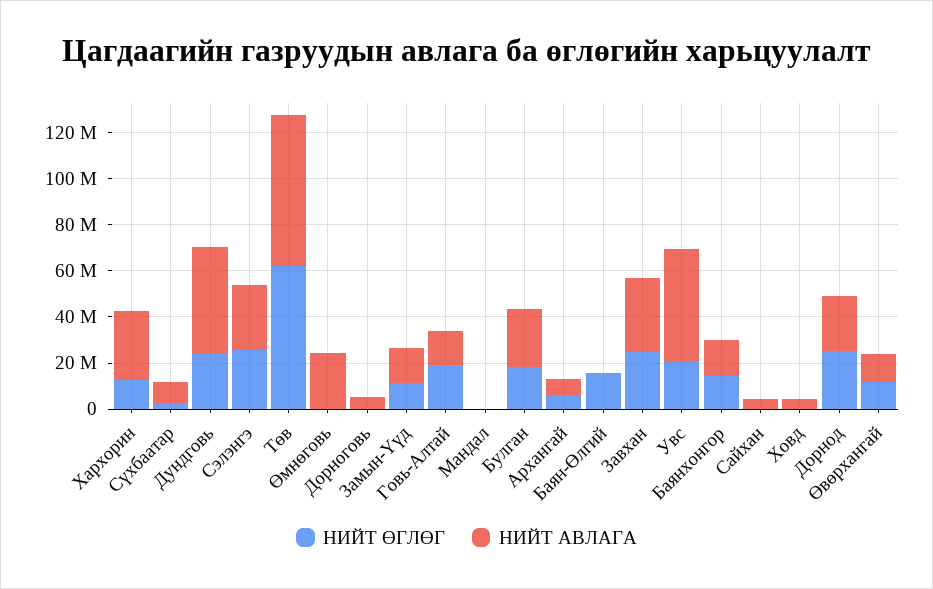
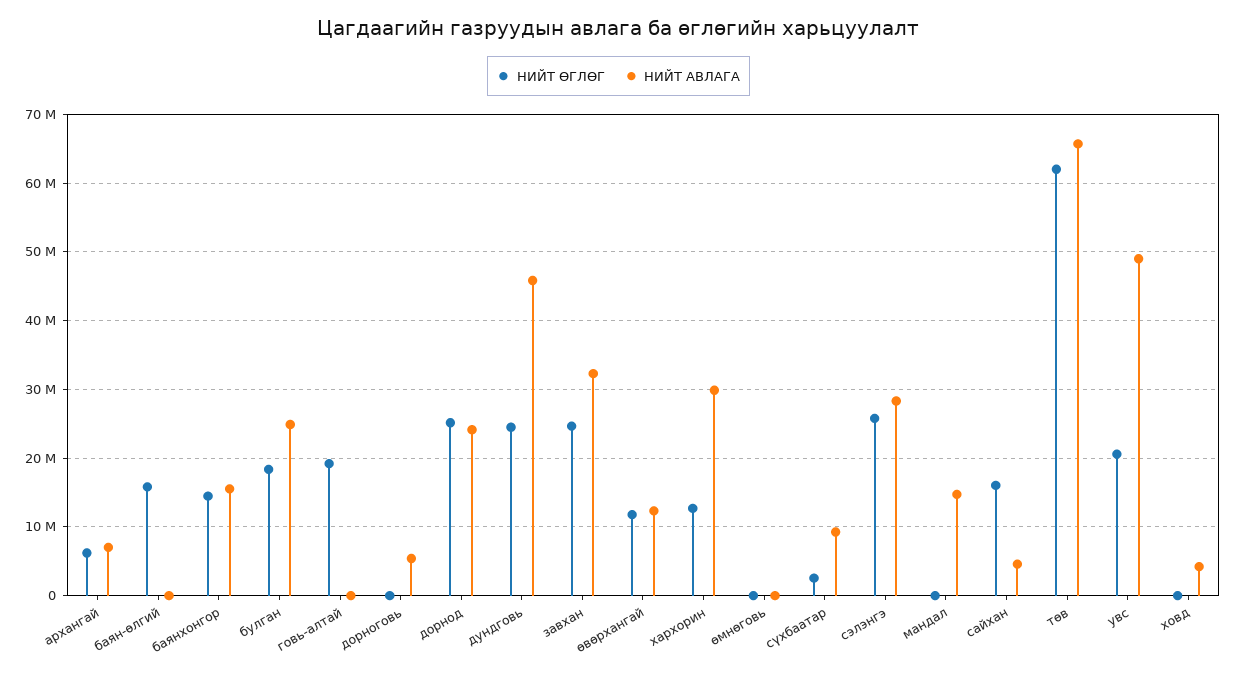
  {
    "НИЙТ ӨГЛӨГ": {
      "Хархорин": 13000000,
      "Сүхбаатар": 3000000,
      "Дундговь": 24000000,
      "Сэлэнгэ": 26000000,
      "Төв": 62000000,
      "Өмнөговь": 0,
      "Дорноговь": 0,
-     "Замын-Үүд": 10000000,
      "Говь-Алтай": 19000000,
      "Мандал": 0,
      "Булган": 18000000,
      "Архангай": 6000000,
      "Баян-Өлгий": 16000000,
      "Завхан": 25000000,
      "Увс": 21000000,
      "Баянхонгор": 14000000,
-     "Сайхан": 0,
+     "Сайхан": 16000000,
      "Ховд": 0,
      "Дорнод": 25000000,
      "Өвөрхангай": 12000000
    },
    "НИЙТ АВЛАГА": {
      "Хархорин": 30000000,
      "Сүхбаатар": 9000000,
      "Дундговь": 46000000,
      "Сэлэнгэ": 28000000,
      "Төв": 66000000,
-     "Өмнөговь": 25000000,
+     "Өмнөговь": 0,
      "Дорноговь": 5000000,
-     "Замын-Үүд": 15000000,
-     "Говь-Алтай": 15000000,
+     "Говь-Алтай": 0,
-     "Мандал": 0,
+     "Мандал": 15000000,
      "Булган": 25000000,
      "Архангай": 7000000,
      "Баян-Өлгий": 0,
      "Завхан": 32000000,
      "Увс": 49000000,
      "Баянхонгор": 16000000,
      "Сайхан": 5000000,
      "Ховд": 4000000,
      "Дорнод": 24000000,
      "Өвөрхангай": 12000000
    }
  }

